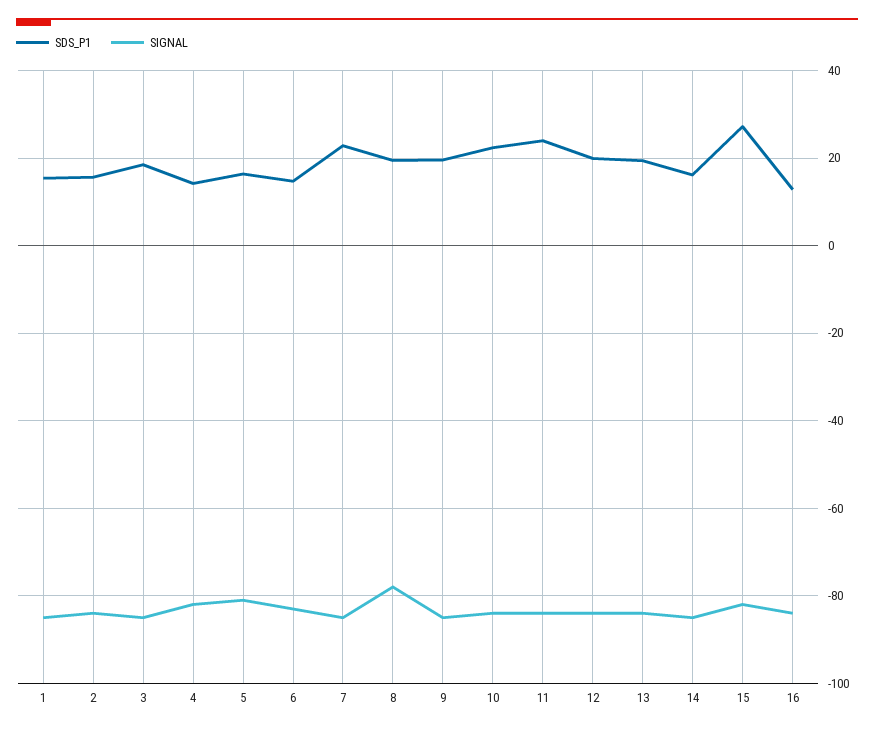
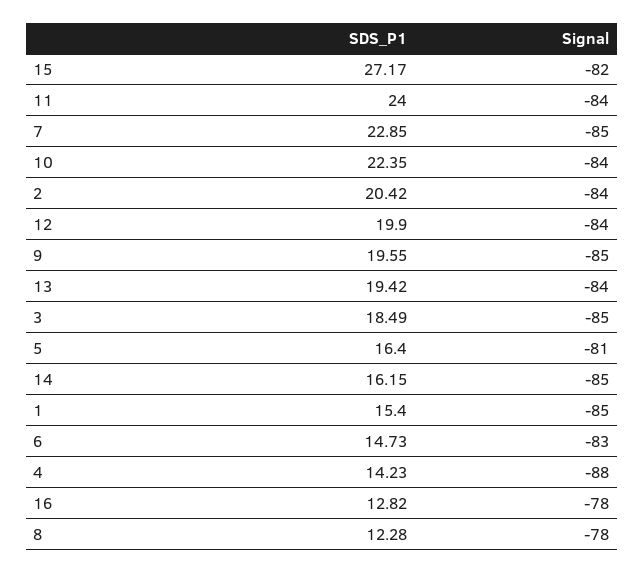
  {
    "SDS_P1": {
      "1": 15.4,
-     "2": 16,
+     "2": 20.42,
      "3": 18.49,
      "4": 14.23,
      "5": 16.4,
      "6": 14.73,
      "7": 22.85,
-     "8": 20,
+     "8": 12.28,
      "9": 19.55,
      "10": 22.35,
      "11": 24,
      "12": 19.9,
      "13": 19.42,
      "14": 16.15,
      "15": 27.17,
      "16": 12.82
    },
    "SIGNAL": {
      "1": -85,
      "2": -84,
      "3": -85,
-     "4": -82,
+     "4": -88,
      "5": -81,
      "6": -83,
      "7": -85,
      "8": -78,
      "9": -85,
      "10": -84,
      "11": -84,
      "12": -84,
      "13": -84,
      "14": -85,
      "15": -82,
-     "16": -84
+     "16": -78
    }
  }

